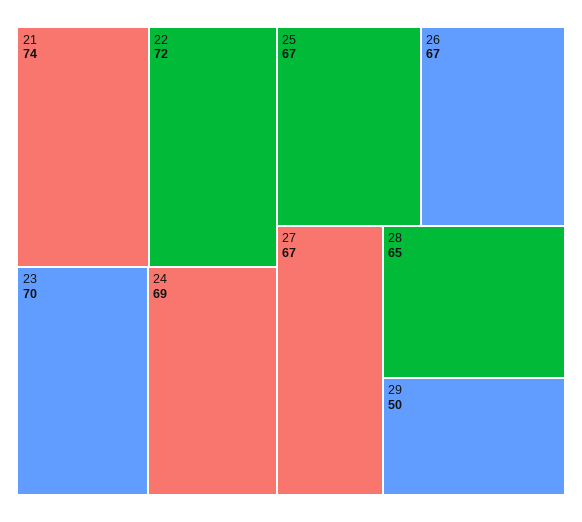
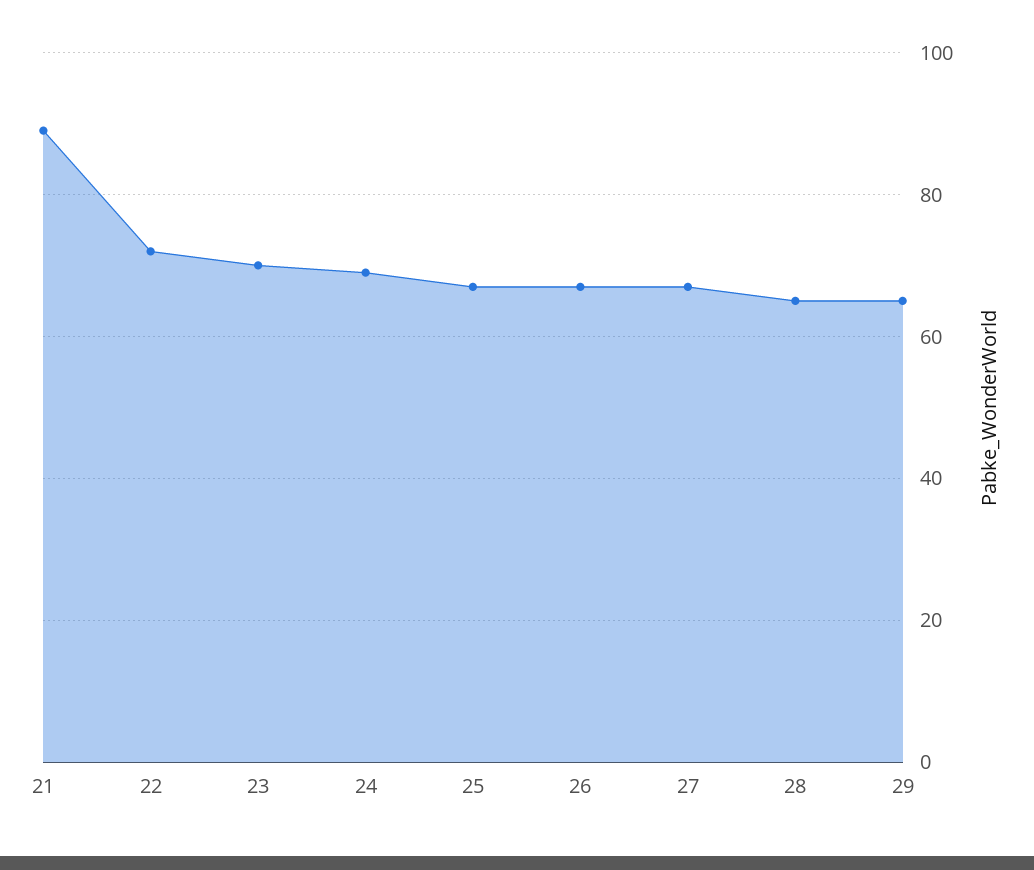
  {
-   "21": 74,
+   "21": 90,
    "22": 72,
    "23": 70,
    "24": 69,
    "25": 67,
    "26": 67,
    "27": 67,
    "28": 65,
-   "29": 50
+   "29": 65
  }

